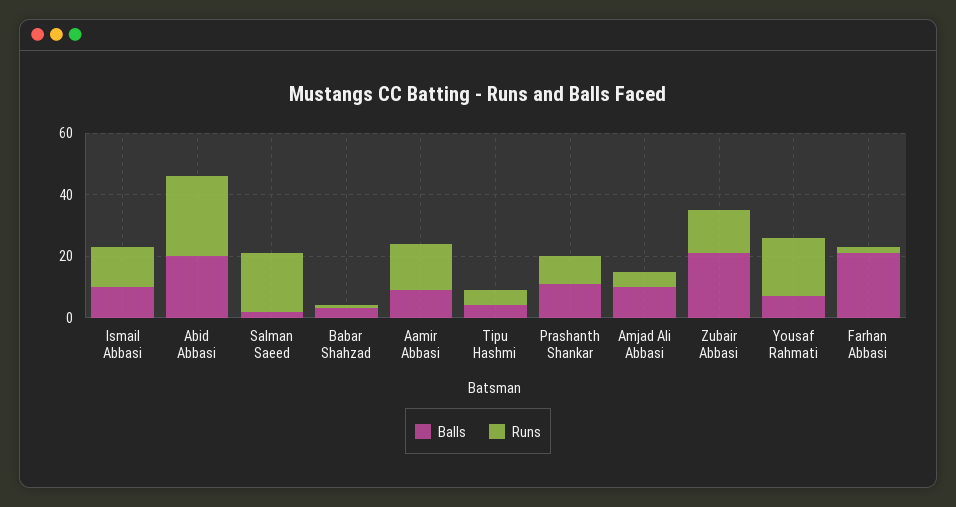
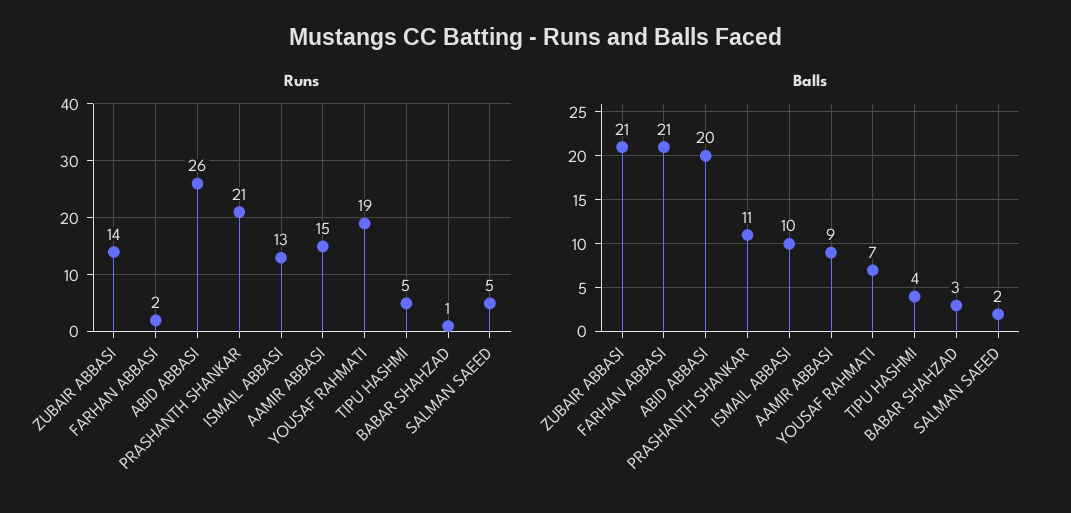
  {
    "Balls": {
      "Ismail Abbasi": 10,
      "Abid Abbasi": 20,
      "Salman Saeed": 2,
      "Babar Shahzad": 3,
      "Aamir Abbasi": 9,
      "Tipu Hashmi": 4,
      "Prashanth Shankar": 11,
-     "Amjad Ali Abbasi": 10,
      "Zubair Abbasi": 21,
      "Yousaf Rahmati": 7,
      "Farhan Abbasi": 21
    },
    "Runs": {
      "Ismail Abbasi": 13,
      "Abid Abbasi": 26,
-     "Salman Saeed": 20,
+     "Salman Saeed": 5,
      "Babar Shahzad": 1,
      "Aamir Abbasi": 15,
      "Tipu Hashmi": 5,
-     "Prashanth Shankar": 10,
+     "Prashanth Shankar": 21,
-     "Amjad Ali Abbasi": 5,
      "Zubair Abbasi": 14,
      "Yousaf Rahmati": 19,
      "Farhan Abbasi": 2
    }
  }

